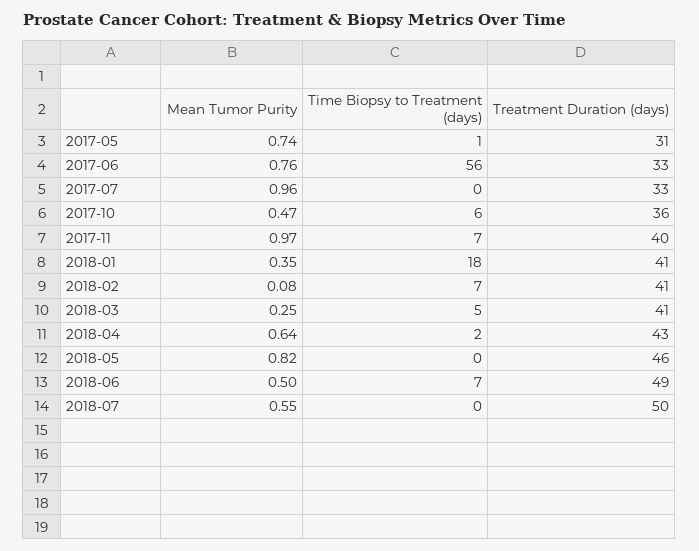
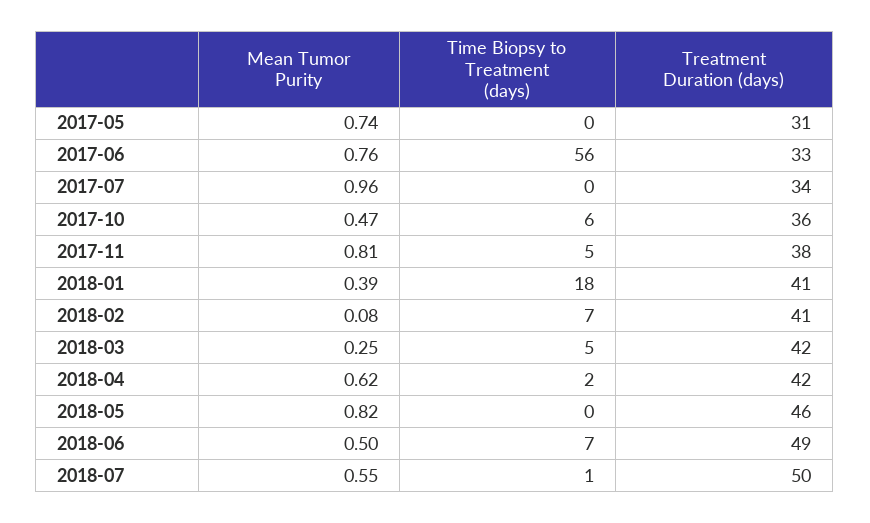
  {
    "Mean Tumor Purity": {
      "2017-05": 0.74,
      "2017-06": 0.76,
      "2017-07": 0.96,
      "2017-10": 0.47,
-     "2017-11": 0.97,
+     "2017-11": 0.81,
-     "2018-01": 0.35,
+     "2018-01": 0.39,
      "2018-02": 0.08,
      "2018-03": 0.25,
-     "2018-04": 0.64,
+     "2018-04": 0.62,
      "2018-05": 0.82,
      "2018-06": 0.5,
      "2018-07": 0.55
    },
    "Time Biopsy to Treatment (days)": {
-     "2017-05": 1,
+     "2017-05": 0,
      "2017-06": 56,
      "2017-07": 0,
      "2017-10": 6,
-     "2017-11": 7,
+     "2017-11": 5,
      "2018-01": 18,
      "2018-02": 7,
      "2018-03": 5,
      "2018-04": 2,
      "2018-05": 0,
      "2018-06": 7,
-     "2018-07": 0
+     "2018-07": 1
    },
    "Treatment Duration (days)": {
      "2017-05": 31,
      "2017-06": 33,
-     "2017-07": 33,
+     "2017-07": 34,
      "2017-10": 36,
-     "2017-11": 40,
+     "2017-11": 38,
      "2018-01": 41,
      "2018-02": 41,
-     "2018-03": 41,
+     "2018-03": 42,
-     "2018-04": 43,
+     "2018-04": 42,
      "2018-05": 46,
      "2018-06": 49,
      "2018-07": 50
    }
  }

